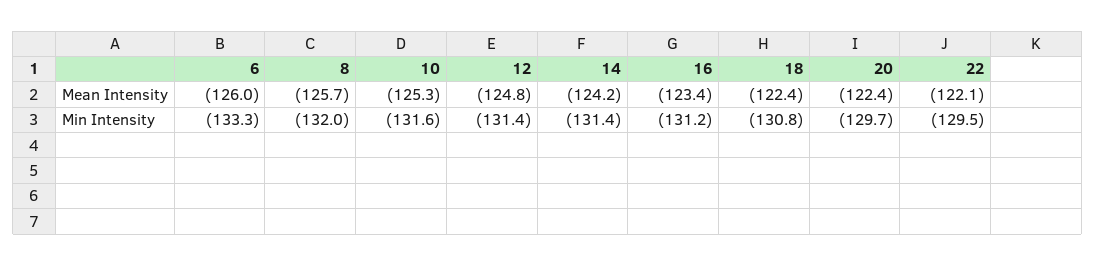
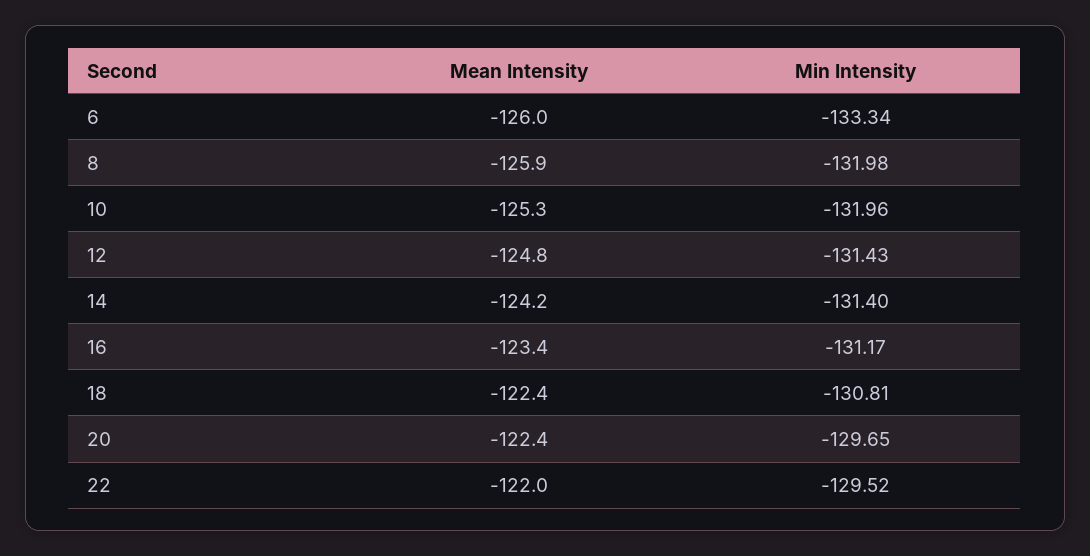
  {
    "6": {
      "Mean Intensity": -126,
      "Min Intensity": -133.34
    },
    "8": {
-     "Mean Intensity": -125.7,
+     "Mean Intensity": -125.9,
      "Min Intensity": -131.98
    },
    "10": {
      "Mean Intensity": -125.3,
-     "Min Intensity": -131.6
+     "Min Intensity": -131.96
    },
    "12": {
      "Mean Intensity": -124.8,
      "Min Intensity": -131.43
    },
    "14": {
      "Mean Intensity": -124.2,
      "Min Intensity": -131.4
    },
    "16": {
      "Mean Intensity": -123.4,
      "Min Intensity": -131.17
    },
    "18": {
      "Mean Intensity": -122.4,
      "Min Intensity": -130.81
    },
    "20": {
      "Mean Intensity": -122.4,
      "Min Intensity": -129.65
    },
    "22": {
-     "Mean Intensity": -122.1,
+     "Mean Intensity": -122,
      "Min Intensity": -129.52
    }
  }

